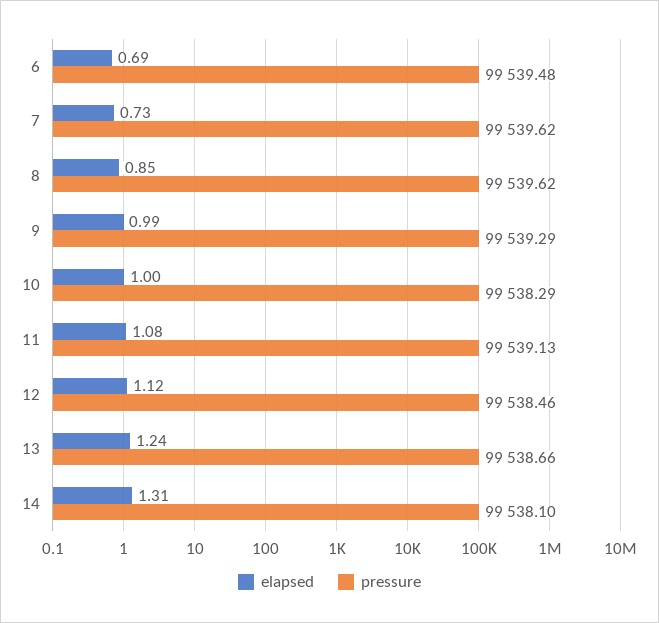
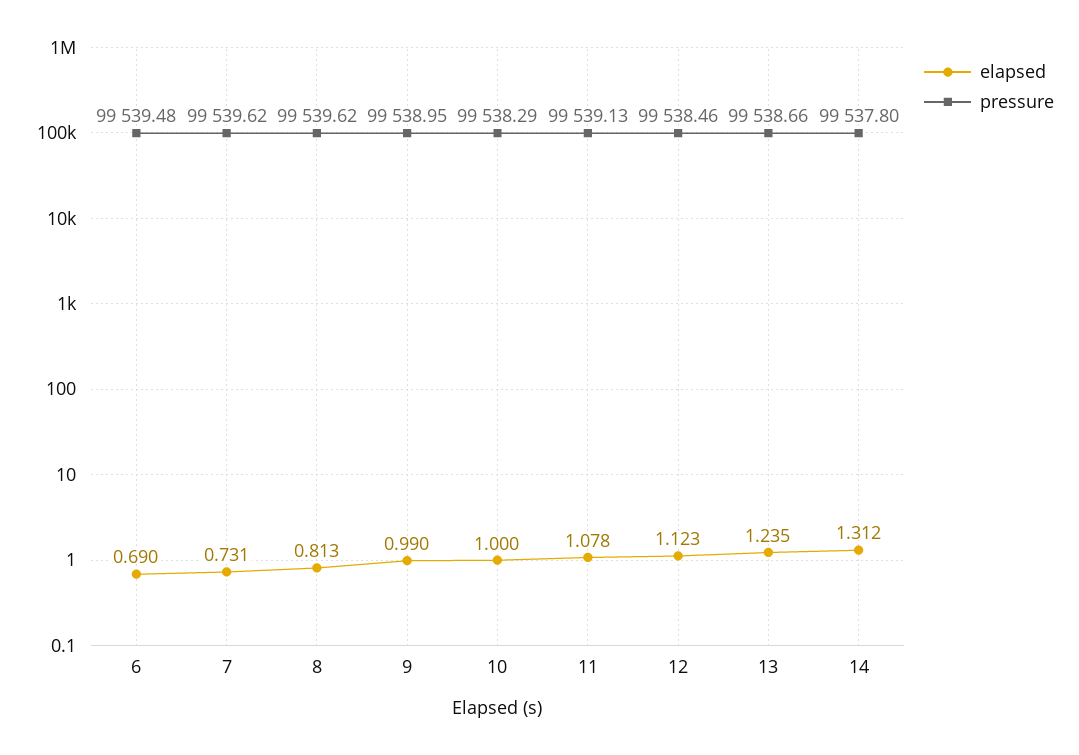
  {
    "elapsed": {
      "6": 0.69,
      "7": 0.731,
-     "8": 0.85,
+     "8": 0.813,
      "9": 0.99,
      "10": 1,
      "11": 1.078,
      "12": 1.123,
      "13": 1.235,
      "14": 1.312
    },
    "pressure": {
      "6": 99539.48,
      "7": 99539.62,
      "8": 99539.62,
-     "9": 99539.29,
+     "9": 99538.95,
      "10": 99538.29,
      "11": 99539.13,
      "12": 99538.46,
      "13": 99538.66,
-     "14": 99538.1
+     "14": 99537.8
    }
  }

